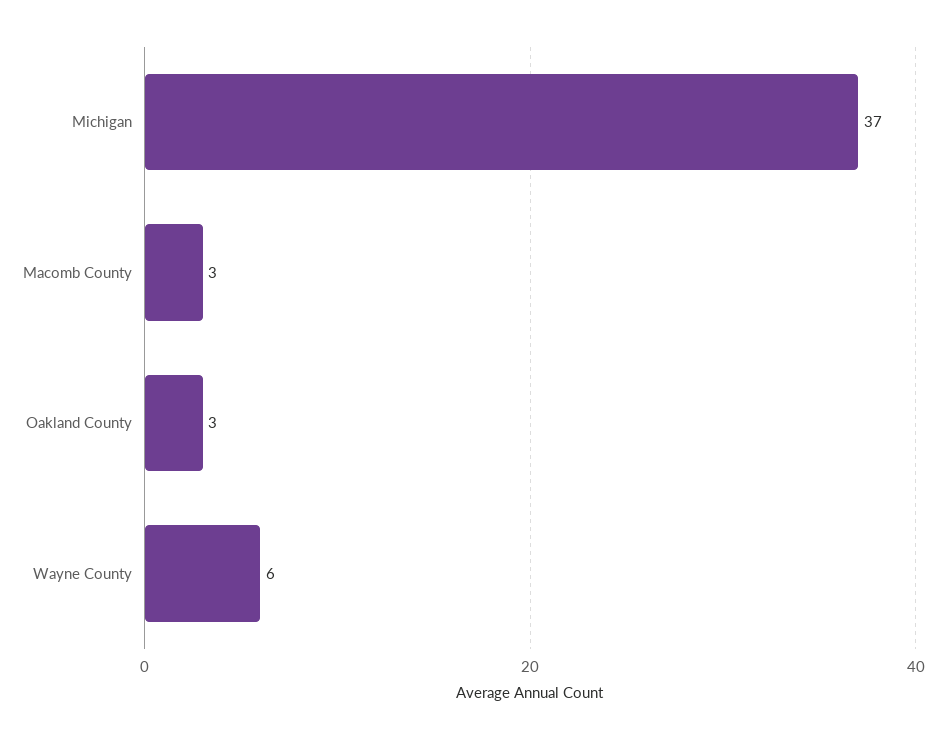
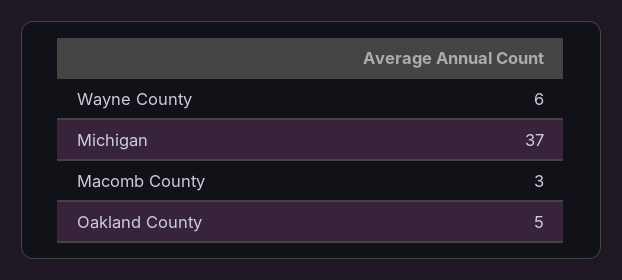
  {
    "Michigan": 37,
    "Macomb County": 3,
-   "Oakland County": 3,
+   "Oakland County": 5,
    "Wayne County": 6
  }

